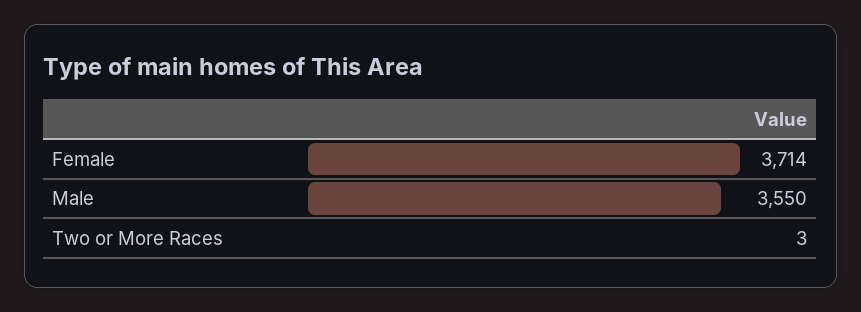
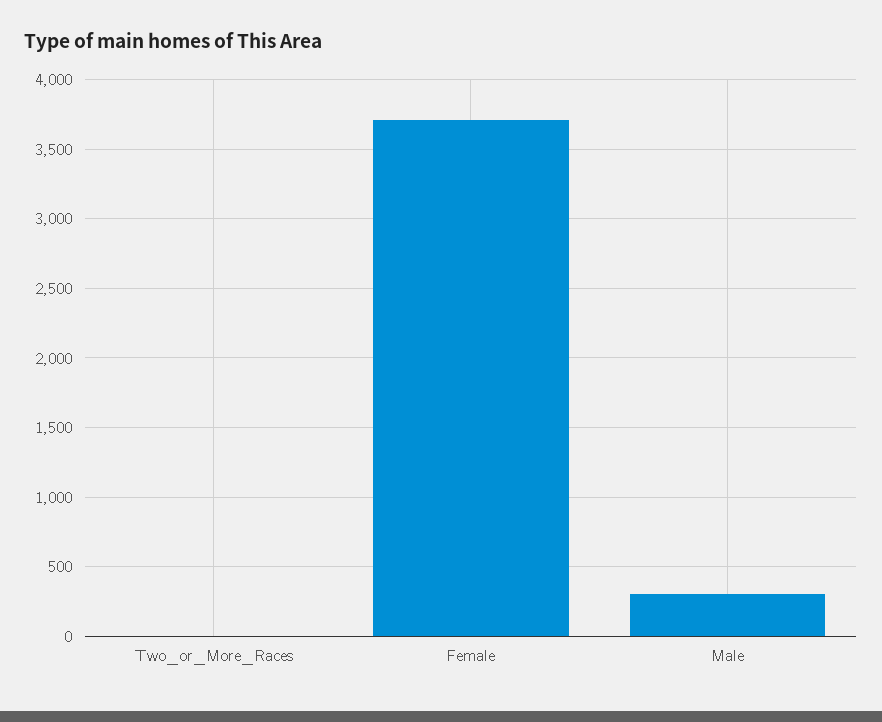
  {
    "Female": 3714,
-   "Male": 3550,
+   "Male": 300,
    "Two or More Races": 3
  }

